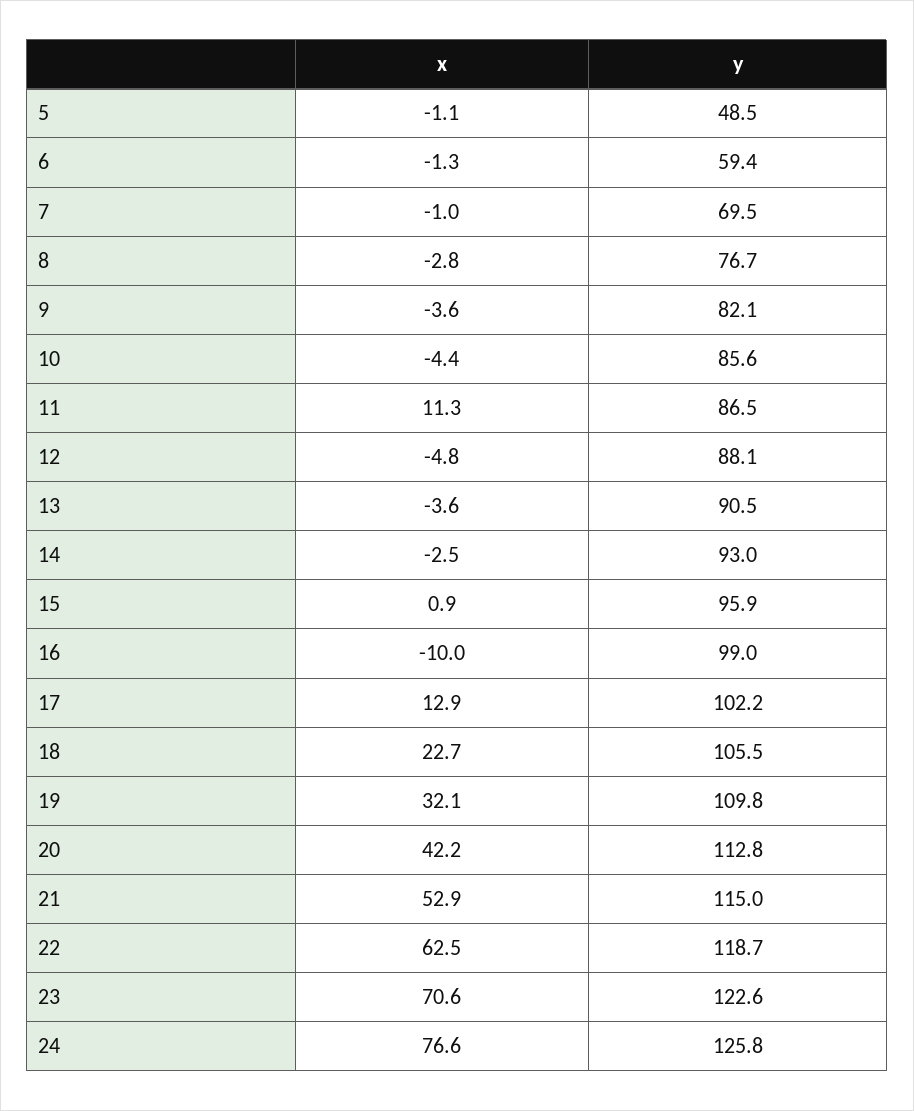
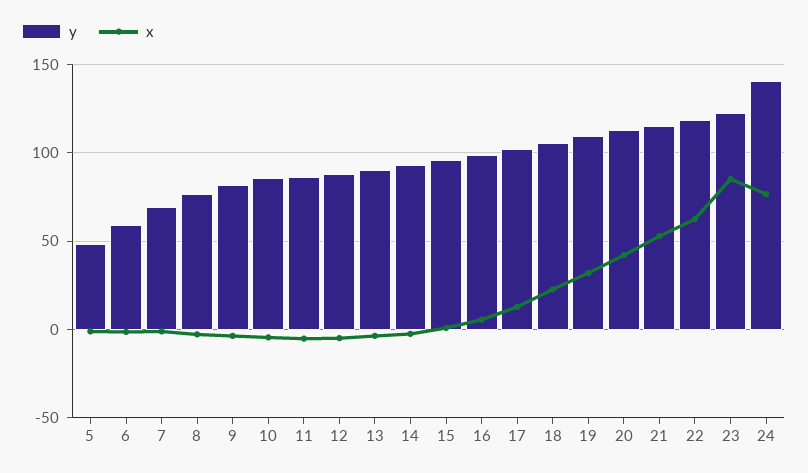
  {
    "x": {
      "5": -1.1,
      "6": -1.3,
      "7": -1,
      "8": -2.8,
      "9": -3.6,
      "10": -4.4,
-     "11": 11.3,
+     "11": -5,
      "12": -4.8,
      "13": -3.6,
      "14": -2.5,
      "15": 0.9,
-     "16": -10,
+     "16": 5,
      "17": 12.9,
      "18": 22.7,
      "19": 32.1,
      "20": 42.2,
      "21": 52.9,
      "22": 62.5,
-     "23": 70.6,
+     "23": 85,
      "24": 76.6
    },
    "y": {
      "5": 48.5,
      "6": 59.4,
      "7": 69.5,
      "8": 76.7,
      "9": 82.1,
      "10": 85.6,
      "11": 86.5,
      "12": 88.1,
      "13": 90.5,
      "14": 93,
      "15": 95.9,
      "16": 99,
      "17": 102.2,
      "18": 105.5,
      "19": 109.8,
      "20": 112.8,
      "21": 115,
      "22": 118.7,
      "23": 122.6,
-     "24": 125.8
+     "24": 140
    }
  }

